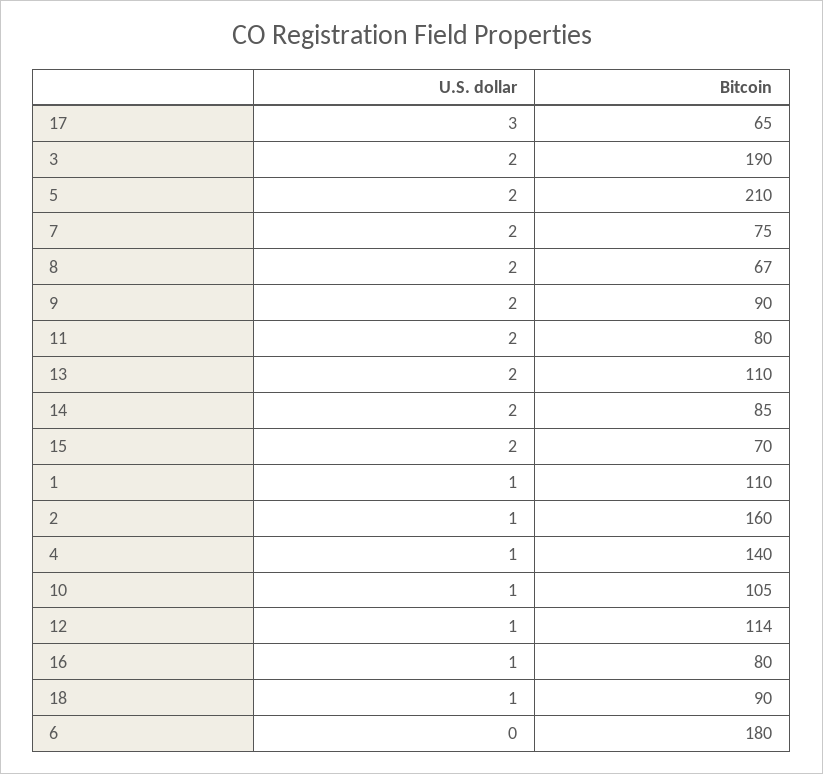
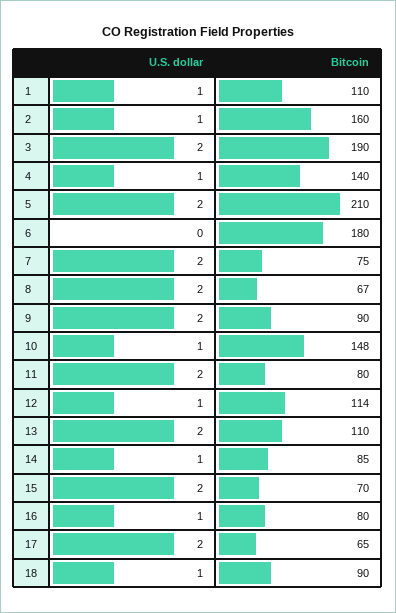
  {
    "U.S. dollar": {
-     "17": 3,
+     "17": 2,
      "3": 2,
      "5": 2,
      "7": 2,
      "8": 2,
      "9": 2,
      "11": 2,
      "13": 2,
-     "14": 2,
+     "14": 1,
      "15": 2,
      "1": 1,
      "2": 1,
      "4": 1,
      "10": 1,
      "12": 1,
      "16": 1,
      "18": 1,
      "6": 0
    },
    "Bitcoin": {
      "17": 65,
      "3": 190,
      "5": 210,
      "7": 75,
      "8": 67,
      "9": 90,
      "11": 80,
      "13": 110,
      "14": 85,
      "15": 70,
      "1": 110,
      "2": 160,
      "4": 140,
-     "10": 105,
+     "10": 148,
      "12": 114,
      "16": 80,
      "18": 90,
      "6": 180
    }
  }

